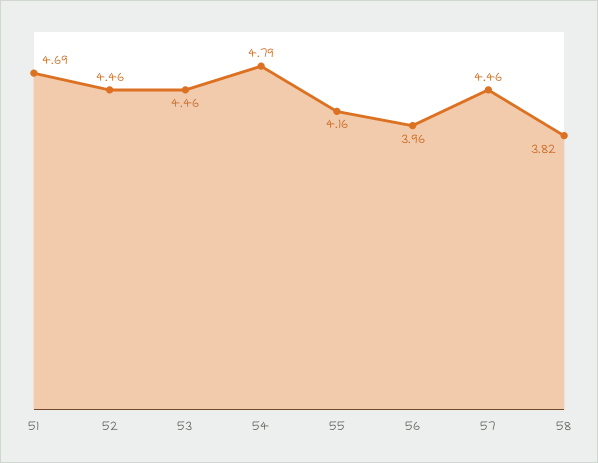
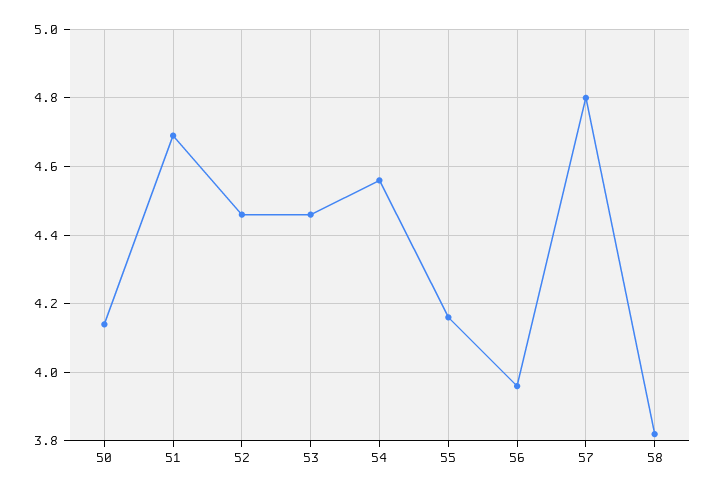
  {
    "51": 4.69,
    "52": 4.46,
    "53": 4.46,
-   "54": 4.79,
+   "54": 4.55,
    "55": 4.16,
    "56": 3.96,
-   "57": 4.46,
+   "57": 4.8,
-   "58": 3.82
+   "58": 3.82,
+   "50": 4.15
  }

